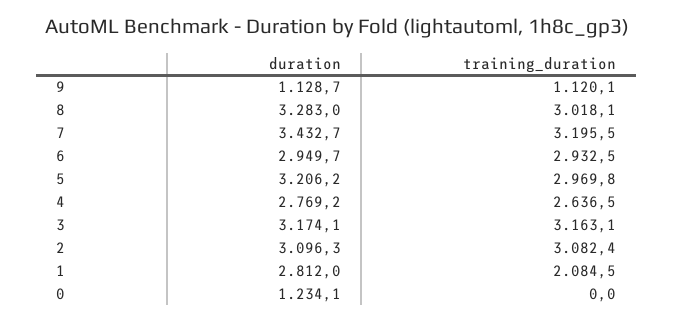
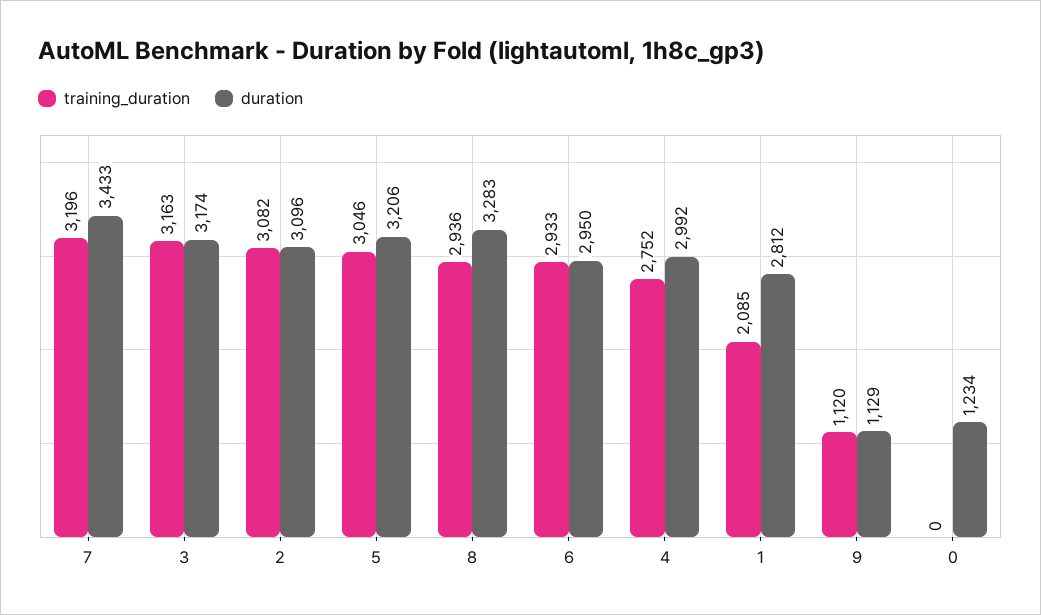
  {
    "duration": {
      "9": 1128.7,
      "8": 3283,
      "7": 3432.7,
      "6": 2949.7,
      "5": 3206.2,
-     "4": 2769.2,
+     "4": 2992,
      "3": 3174.1,
      "2": 3096.3,
      "1": 2812,
      "0": 1234.1
    },
    "training_duration": {
      "9": 1120.1,
-     "8": 3018.1,
+     "8": 2936,
      "7": 3195.5,
      "6": 2932.5,
-     "5": 2969.8,
+     "5": 3046,
-     "4": 2636.5,
+     "4": 2752,
      "3": 3163.1,
      "2": 3082.4,
      "1": 2084.5,
      "0": 0
    }
  }

